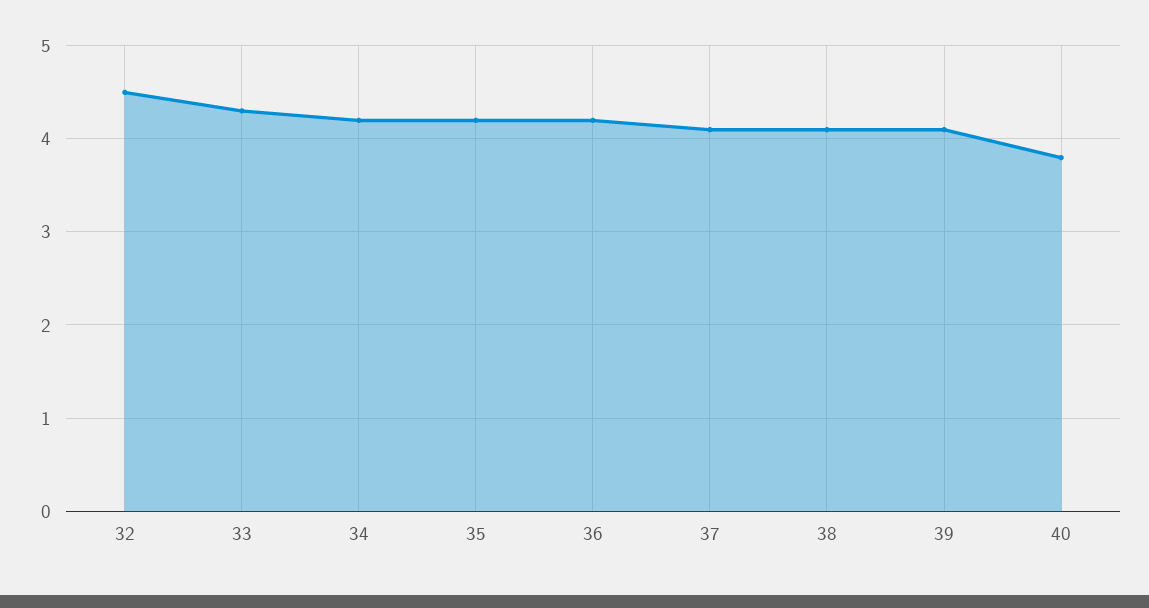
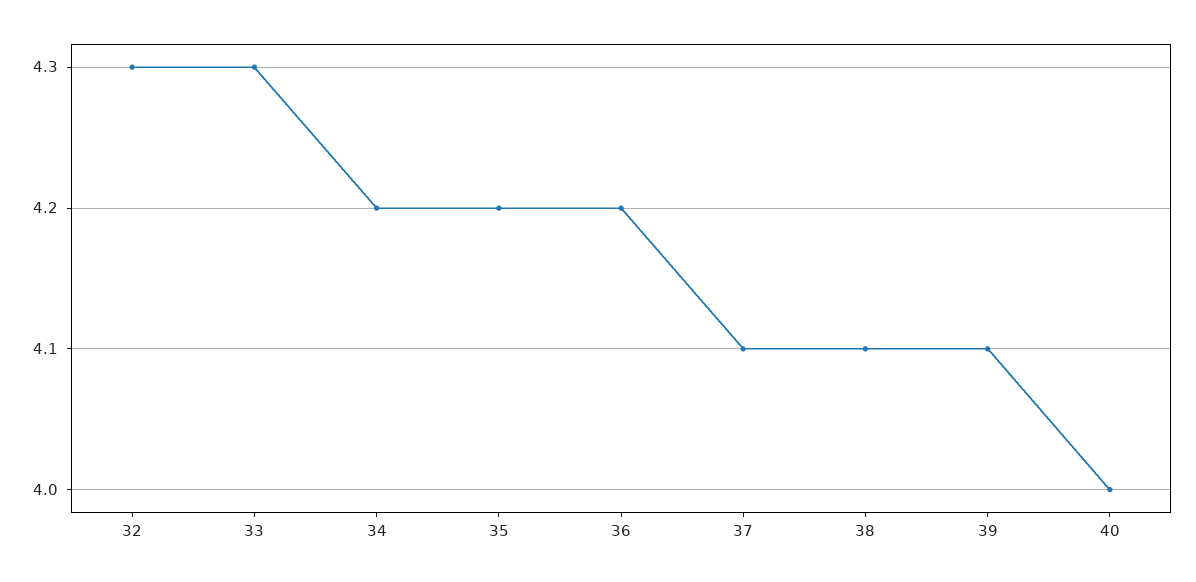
  {
-   "32": 4.5,
+   "32": 4.3,
    "33": 4.3,
    "34": 4.2,
    "35": 4.2,
    "36": 4.2,
    "37": 4.1,
    "38": 4.1,
    "39": 4.1,
-   "40": 3.8
+   "40": 4
  }

